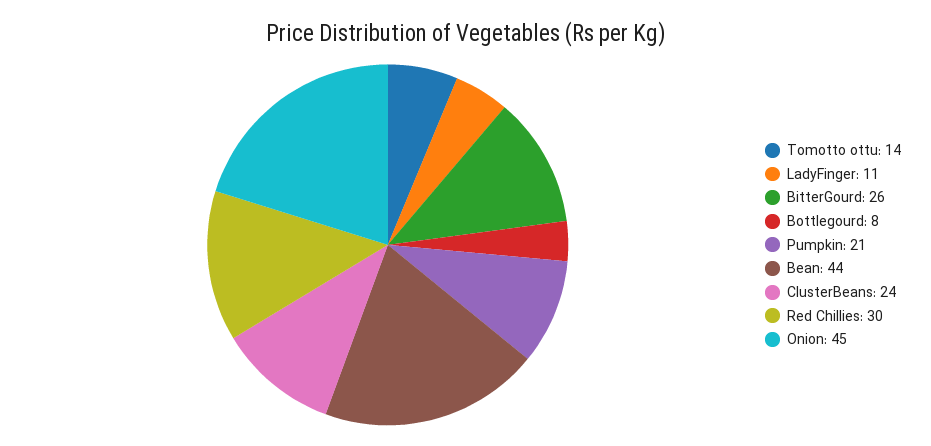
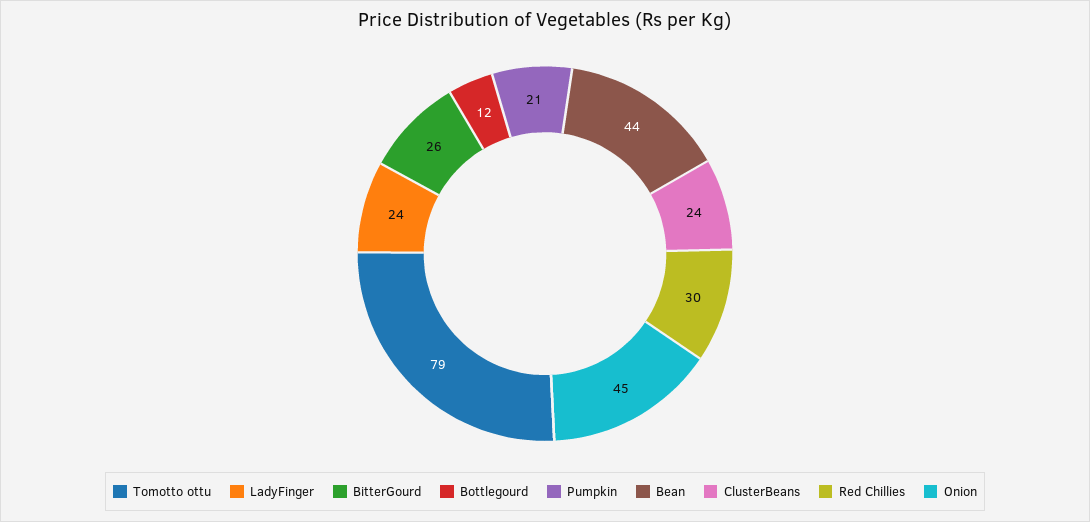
  {
-   "Tomotto ottu": 14,
+   "Tomotto ottu": 79,
-   "LadyFinger": 11,
+   "LadyFinger": 24,
    "BitterGourd": 26,
-   "Bottlegourd": 8,
+   "Bottlegourd": 12,
    "Pumpkin": 21,
    "Bean": 44,
    "ClusterBeans": 24,
    "Red Chillies": 30,
    "Onion": 45
  }

